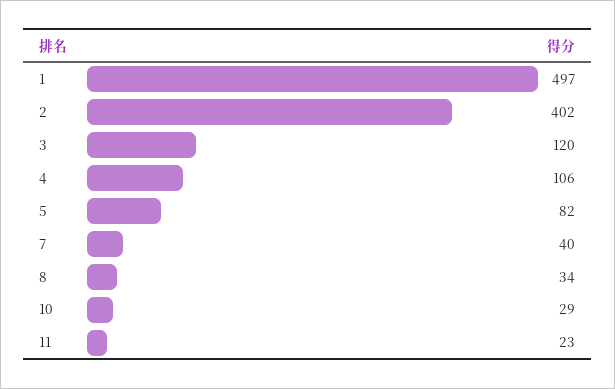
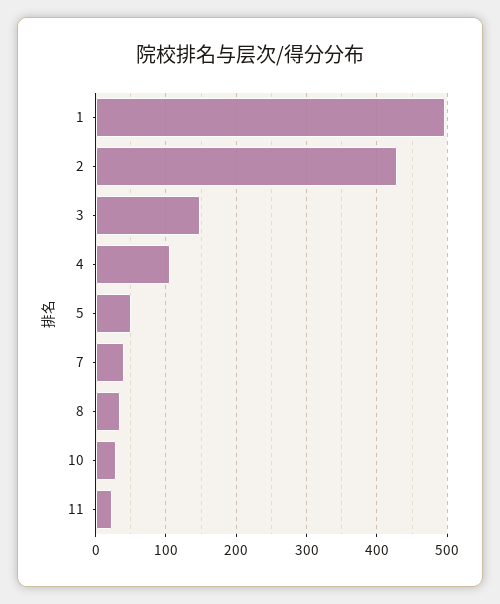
  {
    "1": 497,
-   "2": 402,
+   "2": 430,
-   "3": 120,
+   "3": 150,
    "4": 106,
-   "5": 82,
+   "5": 50,
    "7": 40,
    "8": 34,
    "10": 29,
    "11": 23
  }

